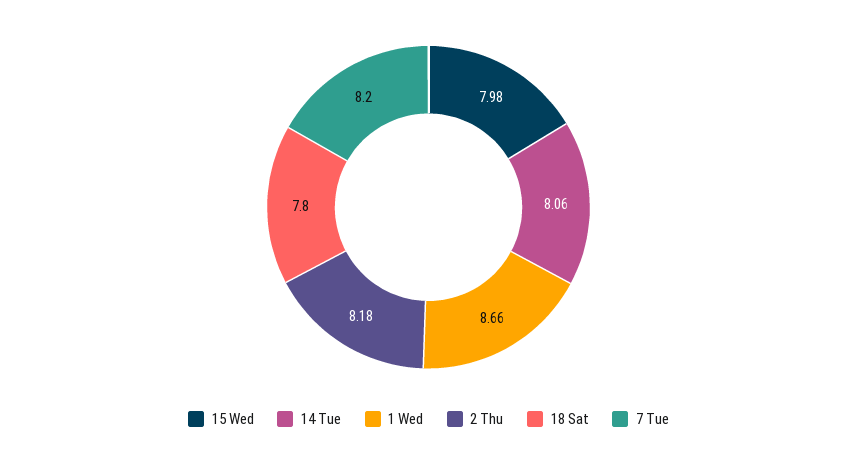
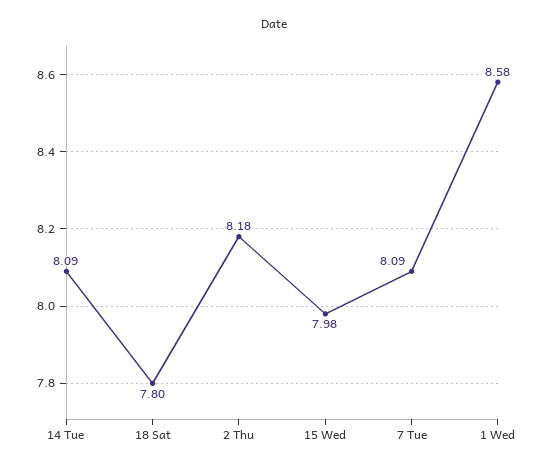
  {
    "15 Wed": 7.98,
-   "14 Tue": 8.06,
+   "14 Tue": 8.09,
-   "1 Wed": 8.66,
+   "1 Wed": 8.58,
    "2 Thu": 8.18,
    "18 Sat": 7.8,
-   "7 Tue": 8.2
+   "7 Tue": 8.09
  }

